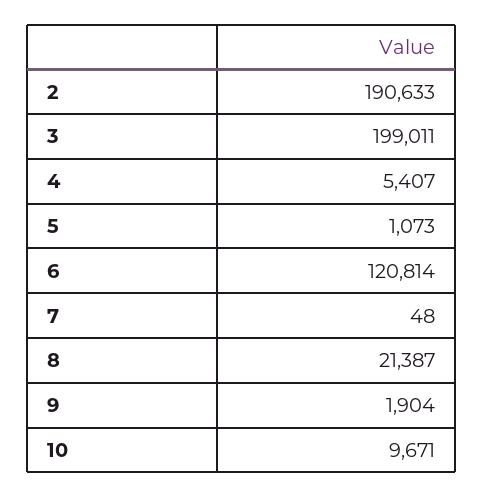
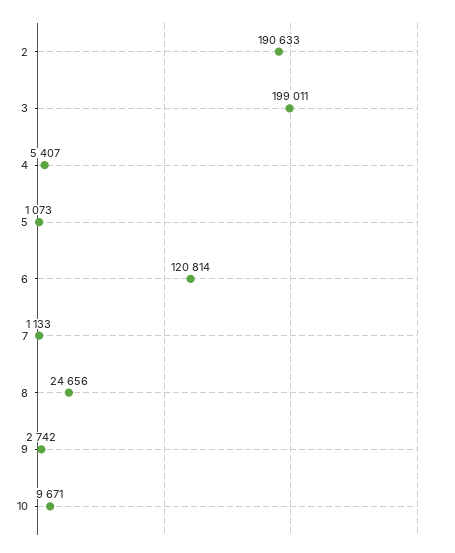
  {
    "2": 190633,
    "3": 199011,
    "4": 5407,
    "5": 1073,
    "6": 120814,
-   "7": 48,
+   "7": 1133,
-   "8": 21387,
+   "8": 24656,
-   "9": 1904,
+   "9": 2742,
    "10": 9671
  }

